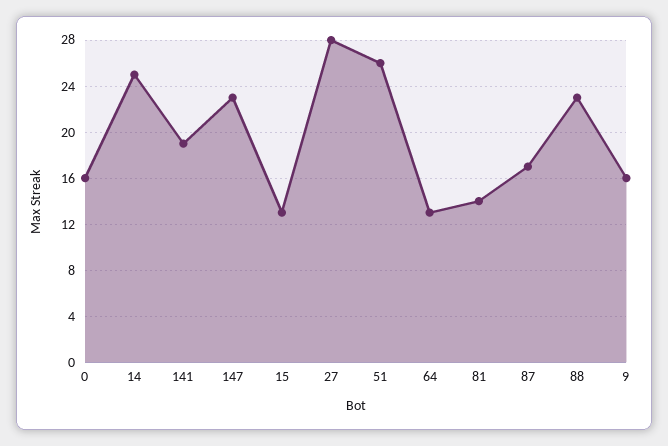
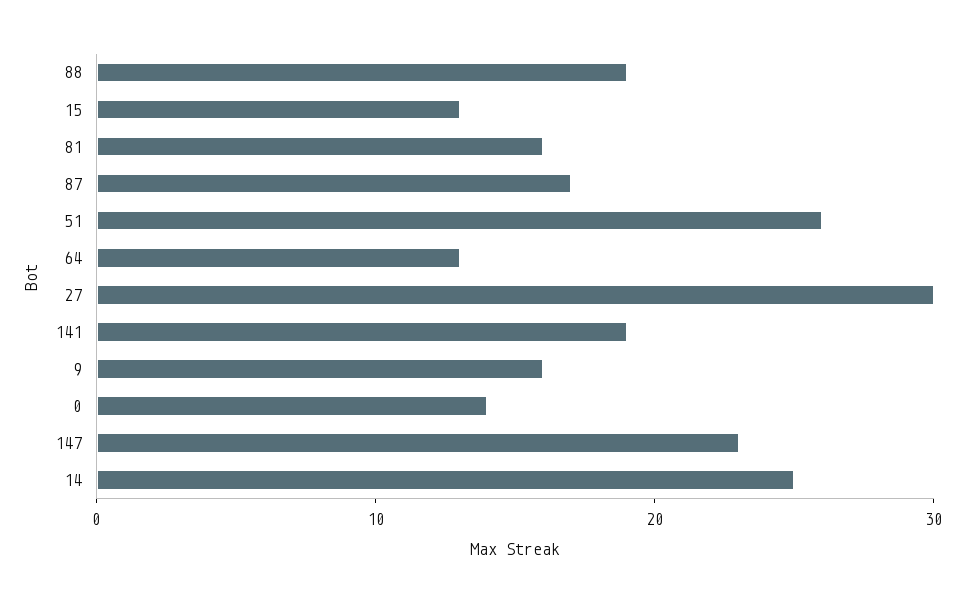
  {
-   "0": 16,
+   "0": 14,
    "14": 25,
    "141": 19,
    "147": 23,
    "15": 13,
-   "27": 28,
+   "27": 30,
    "51": 26,
    "64": 13,
-   "81": 14,
+   "81": 16,
    "87": 17,
-   "88": 23,
+   "88": 19,
    "9": 16
  }

